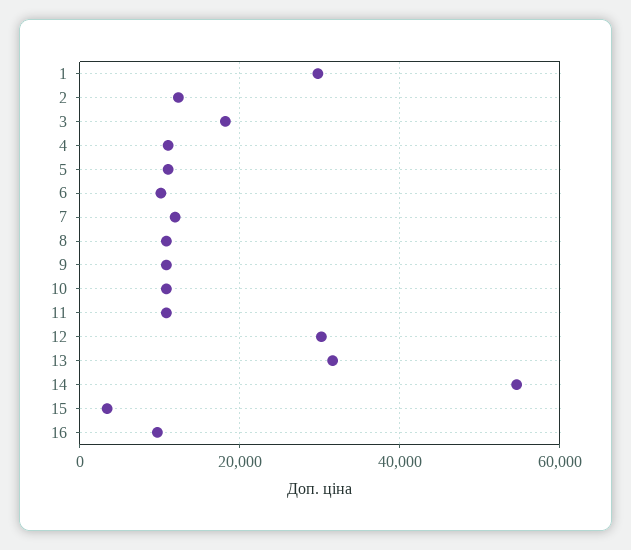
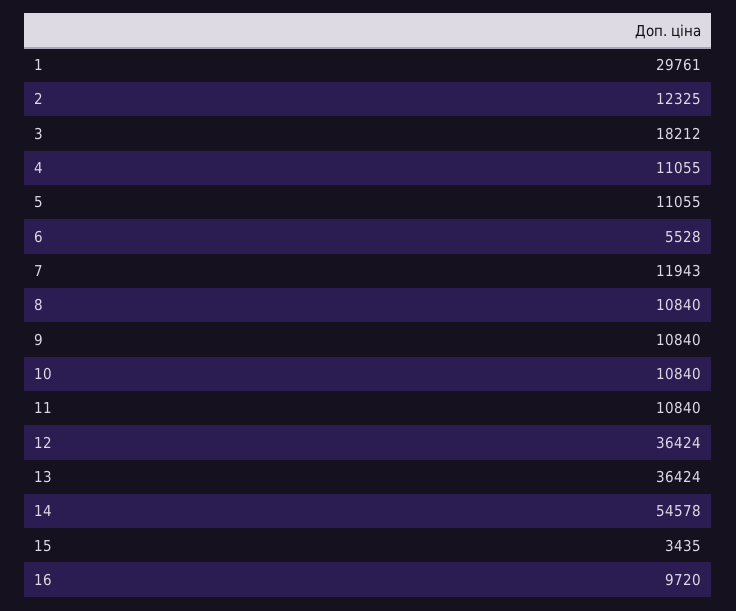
  {
    "1": 29761,
    "2": 12325,
    "3": 18212,
    "4": 11055,
    "5": 11055,
-   "6": 10000,
+   "6": 5528,
    "7": 11943,
    "8": 10840,
    "9": 10840,
    "10": 10840,
    "11": 10840,
-   "12": 30000,
+   "12": 36424,
-   "13": 32000,
+   "13": 36424,
    "14": 54578,
    "15": 3435,
    "16": 9720
  }

